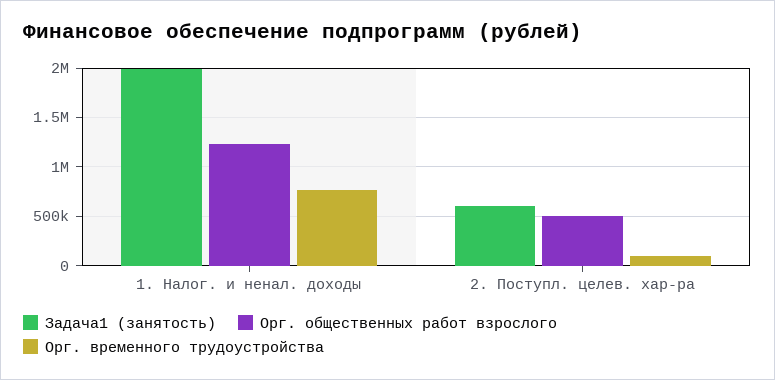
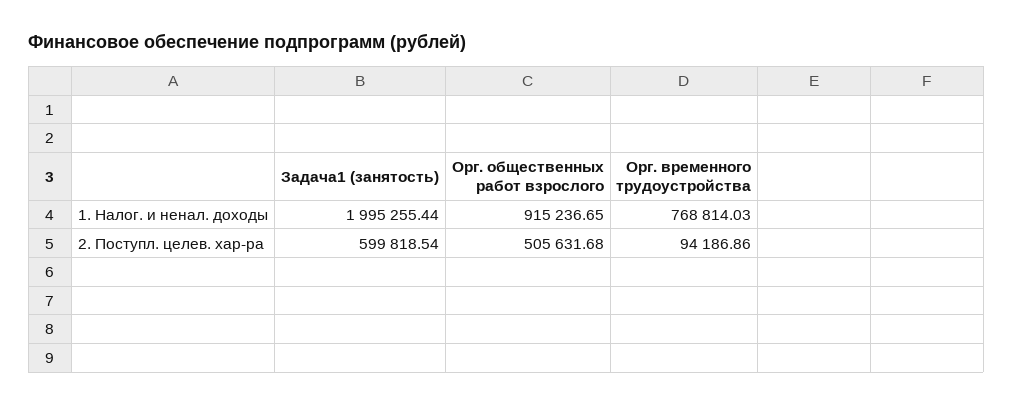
  {
    "Задача1 (занятость)": {
      "1. Налог. и ненал. доходы": 1995255.44,
      "2. Поступл. целев. хар-ра": 599818.54
    },
    "Орг. общественных работ взрослого": {
-     "1. Налог. и ненал. доходы": 1200000,
+     "1. Налог. и ненал. доходы": 915236.65,
      "2. Поступл. целев. хар-ра": 505631.68
    },
    "Орг. временного трудоустройства": {
      "1. Налог. и ненал. доходы": 768814.03,
      "2. Поступл. целев. хар-ра": 94186.86
    }
  }

